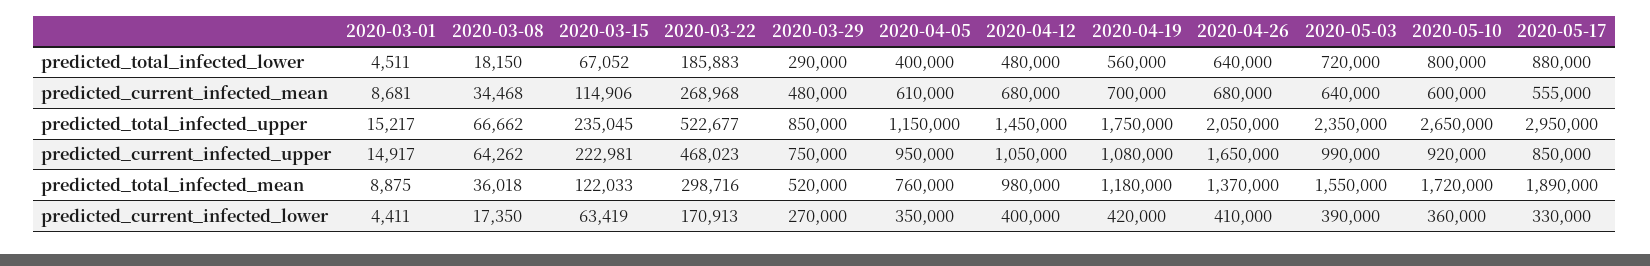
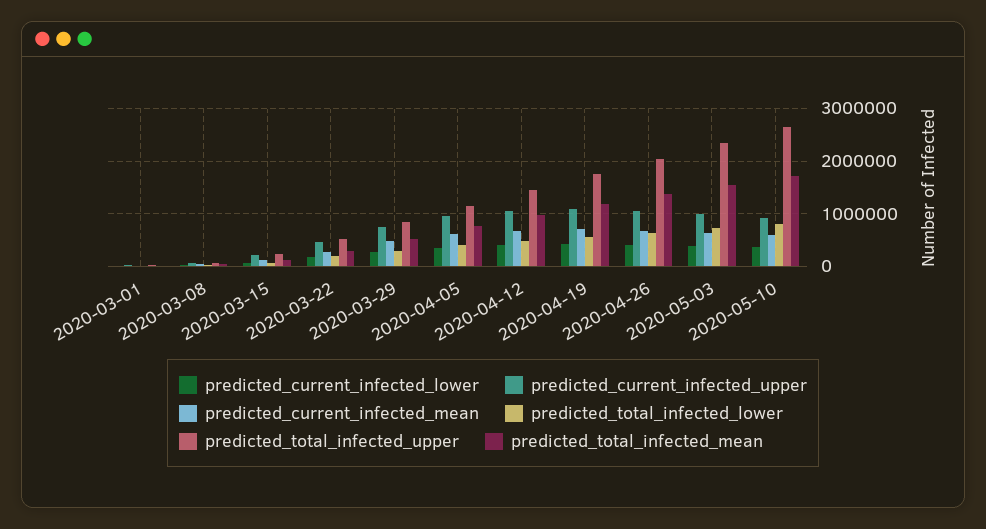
  {
    "predicted_total_infected_lower": {
      "2020-03-01": 4511,
      "2020-03-08": 18150,
      "2020-03-15": 67052,
      "2020-03-22": 185883,
      "2020-03-29": 290000,
      "2020-04-05": 400000,
      "2020-04-12": 480000,
      "2020-04-19": 560000,
      "2020-04-26": 640000,
      "2020-05-03": 720000,
-     "2020-05-10": 800000,
+     "2020-05-10": 800000
-     "2020-05-17": 880000
    },
    "predicted_current_infected_mean": {
      "2020-03-01": 8681,
      "2020-03-08": 34468,
      "2020-03-15": 114906,
      "2020-03-22": 268968,
      "2020-03-29": 480000,
      "2020-04-05": 610000,
      "2020-04-12": 680000,
      "2020-04-19": 700000,
      "2020-04-26": 680000,
      "2020-05-03": 640000,
-     "2020-05-10": 600000,
+     "2020-05-10": 600000
-     "2020-05-17": 555000
    },
    "predicted_total_infected_upper": {
      "2020-03-01": 15217,
      "2020-03-08": 66662,
      "2020-03-15": 235045,
      "2020-03-22": 522677,
      "2020-03-29": 850000,
      "2020-04-05": 1150000,
      "2020-04-12": 1450000,
      "2020-04-19": 1750000,
      "2020-04-26": 2050000,
      "2020-05-03": 2350000,
-     "2020-05-10": 2650000,
+     "2020-05-10": 2650000
-     "2020-05-17": 2950000
    },
    "predicted_current_infected_upper": {
      "2020-03-01": 14917,
      "2020-03-08": 64262,
      "2020-03-15": 222981,
      "2020-03-22": 468023,
      "2020-03-29": 750000,
      "2020-04-05": 950000,
      "2020-04-12": 1050000,
      "2020-04-19": 1080000,
-     "2020-04-26": 1650000,
+     "2020-04-26": 1000000,
      "2020-05-03": 990000,
-     "2020-05-10": 920000,
+     "2020-05-10": 920000
-     "2020-05-17": 850000
    },
    "predicted_total_infected_mean": {
      "2020-03-01": 8875,
      "2020-03-08": 36018,
      "2020-03-15": 122033,
      "2020-03-22": 298716,
      "2020-03-29": 520000,
      "2020-04-05": 760000,
      "2020-04-12": 980000,
      "2020-04-19": 1180000,
      "2020-04-26": 1370000,
      "2020-05-03": 1550000,
-     "2020-05-10": 1720000,
+     "2020-05-10": 1720000
-     "2020-05-17": 1890000
    },
    "predicted_current_infected_lower": {
      "2020-03-01": 4411,
      "2020-03-08": 17350,
      "2020-03-15": 63419,
      "2020-03-22": 170913,
      "2020-03-29": 270000,
      "2020-04-05": 350000,
      "2020-04-12": 400000,
      "2020-04-19": 420000,
      "2020-04-26": 410000,
      "2020-05-03": 390000,
-     "2020-05-10": 360000,
+     "2020-05-10": 360000
-     "2020-05-17": 330000
    }
  }

